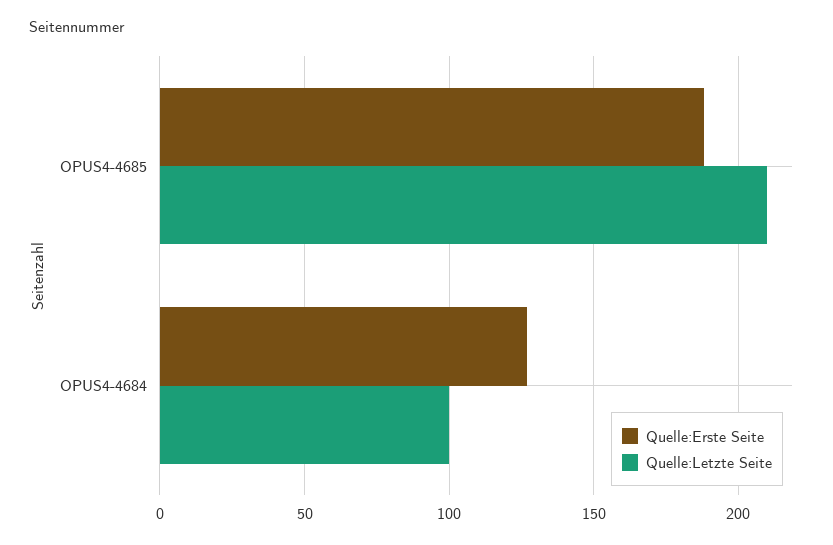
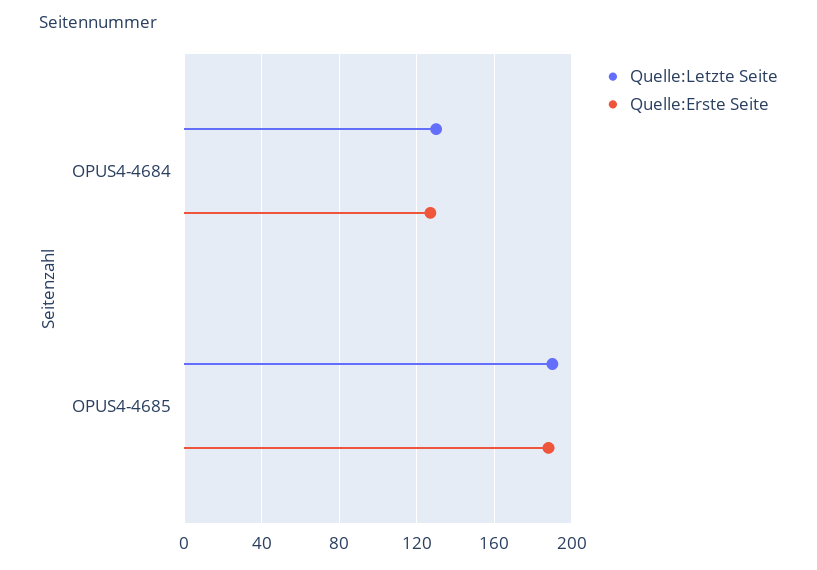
  {
    "Quelle:Erste Seite": {
      "OPUS4-4685": 190,
      "OPUS4-4684": 125
    },
    "Quelle:Letzte Seite": {
-     "OPUS4-4685": 210,
+     "OPUS4-4685": 190,
-     "OPUS4-4684": 100
+     "OPUS4-4684": 130
    }
  }

